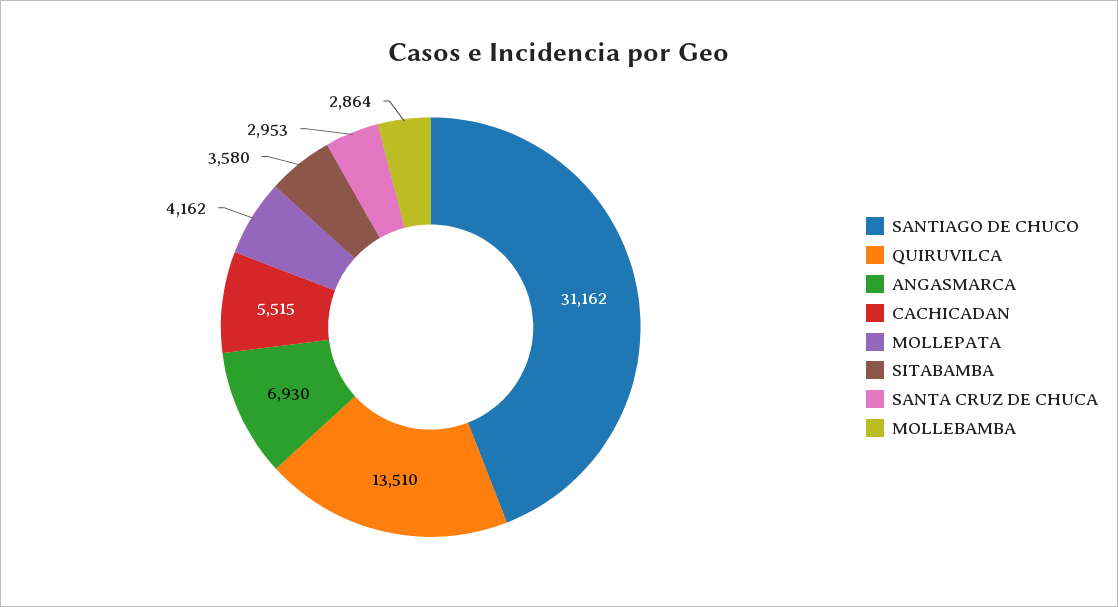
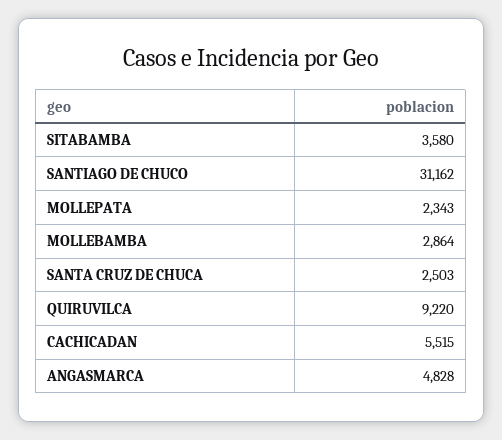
  {
    "SANTIAGO DE CHUCO": 31162,
-   "QUIRUVILCA": 13510,
+   "QUIRUVILCA": 9220,
-   "ANGASMARCA": 6930,
+   "ANGASMARCA": 4828,
    "CACHICADAN": 5515,
-   "MOLLEPATA": 4162,
+   "MOLLEPATA": 2343,
    "SITABAMBA": 3580,
-   "SANTA CRUZ DE CHUCA": 2953,
+   "SANTA CRUZ DE CHUCA": 2503,
    "MOLLEBAMBA": 2864
  }

